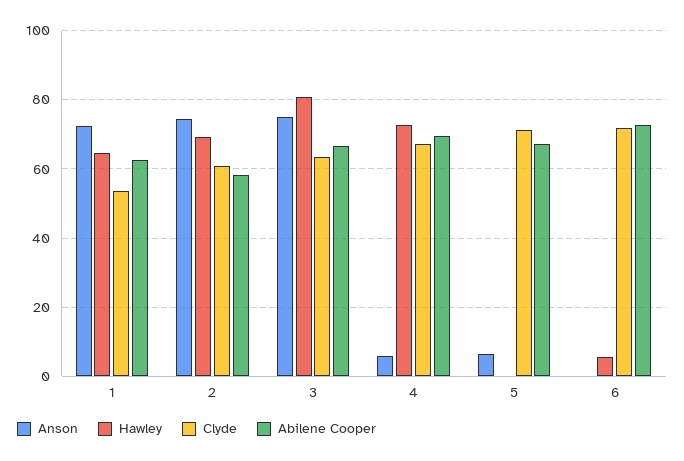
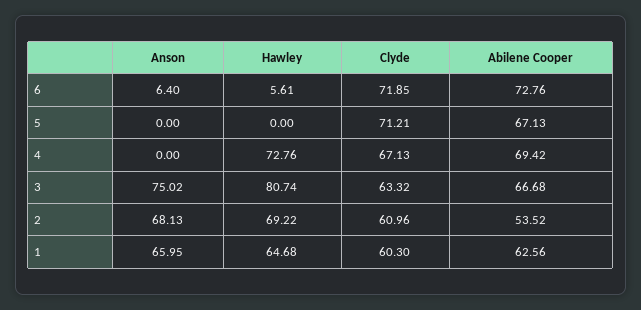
  {
    "Anson": {
-     "1": 72,
+     "1": 65.95,
-     "2": 74,
+     "2": 68.13,
      "3": 75.02,
-     "4": 6,
+     "4": 0,
-     "5": 6,
+     "5": 0,
-     "6": 0
+     "6": 6.4
    },
    "Hawley": {
      "1": 64.68,
      "2": 69.22,
      "3": 80.74,
      "4": 72.76,
      "5": 0,
      "6": 5.61
    },
    "Clyde": {
-     "1": 54,
+     "1": 60.3,
      "2": 60.96,
      "3": 63.32,
      "4": 67.13,
      "5": 71.21,
      "6": 71.85
    },
    "Abilene Cooper": {
      "1": 62.56,
-     "2": 58,
+     "2": 53.52,
      "3": 66.68,
      "4": 69.42,
      "5": 67.13,
      "6": 72.76
    }
  }

